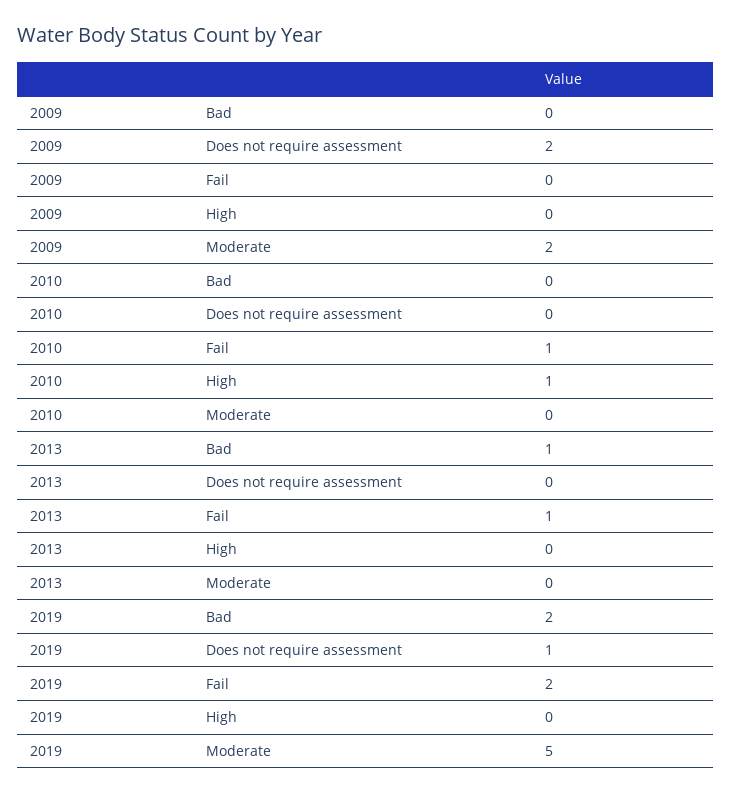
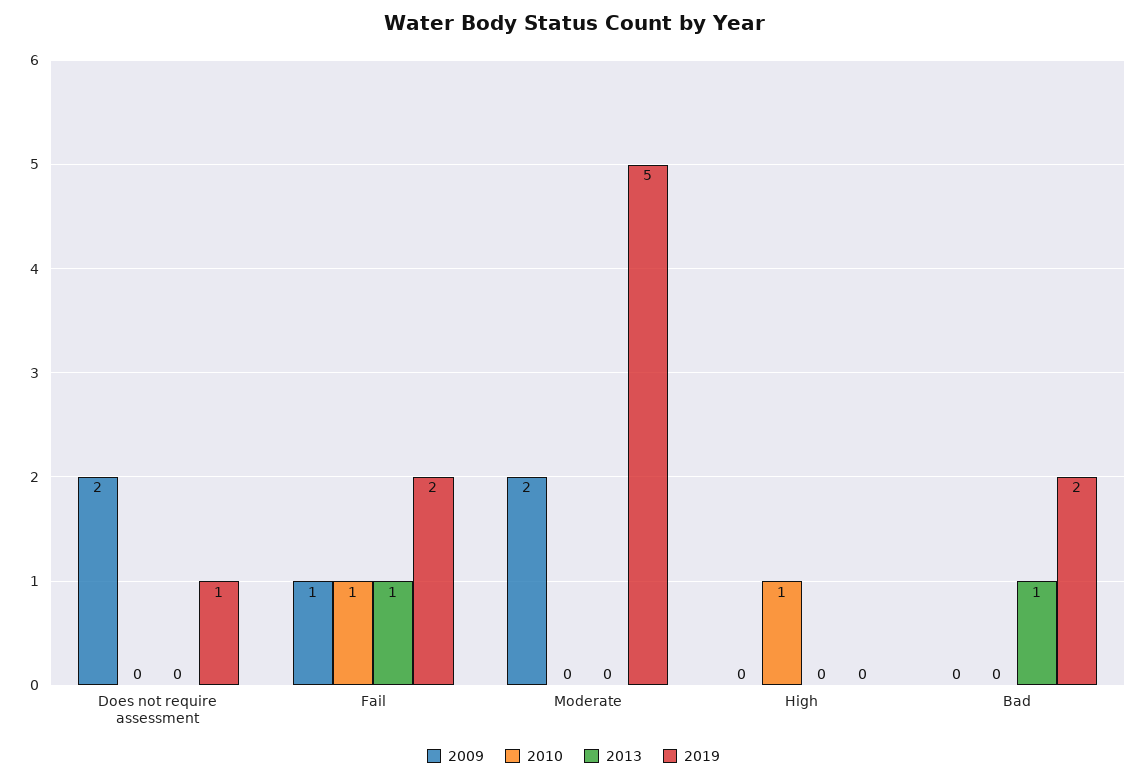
  {
    "2009": {
      "Bad": 0,
      "Does not require assessment": 2,
-     "Fail": 0,
+     "Fail": 1,
      "High": 0,
      "Moderate": 2
    },
    "2010": {
      "Bad": 0,
      "Does not require assessment": 0,
      "Fail": 1,
      "High": 1,
      "Moderate": 0
    },
    "2013": {
      "Bad": 1,
      "Does not require assessment": 0,
      "Fail": 1,
      "High": 0,
      "Moderate": 0
    },
    "2019": {
      "Bad": 2,
      "Does not require assessment": 1,
      "Fail": 2,
      "High": 0,
      "Moderate": 5
    }
  }

